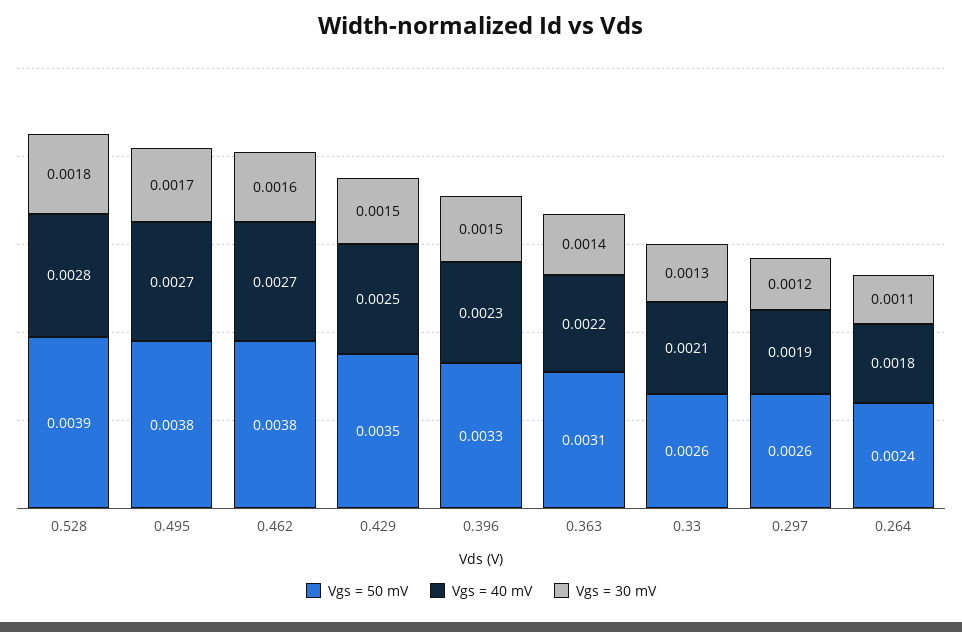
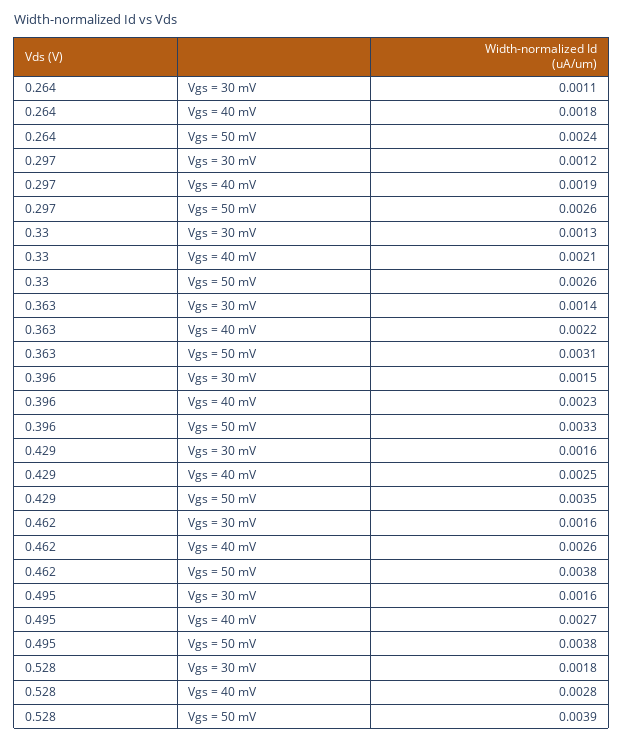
  {
    "Vgs = 50 mV": {
      "0.528": 0.0039,
      "0.495": 0.0038,
      "0.462": 0.0038,
      "0.429": 0.0035,
      "0.396": 0.0033,
      "0.363": 0.0031,
      "0.33": 0.0026,
      "0.297": 0.0026,
      "0.264": 0.0024
    },
    "Vgs = 40 mV": {
      "0.528": 0.0028,
      "0.495": 0.0027,
-     "0.462": 0.0027,
+     "0.462": 0.0026,
      "0.429": 0.0025,
      "0.396": 0.0023,
      "0.363": 0.0022,
      "0.33": 0.0021,
      "0.297": 0.0019,
      "0.264": 0.0018
    },
    "Vgs = 30 mV": {
      "0.528": 0.0018,
-     "0.495": 0.0017,
+     "0.495": 0.0016,
      "0.462": 0.0016,
-     "0.429": 0.0015,
+     "0.429": 0.0016,
      "0.396": 0.0015,
      "0.363": 0.0014,
      "0.33": 0.0013,
      "0.297": 0.0012,
      "0.264": 0.0011
    }
  }

